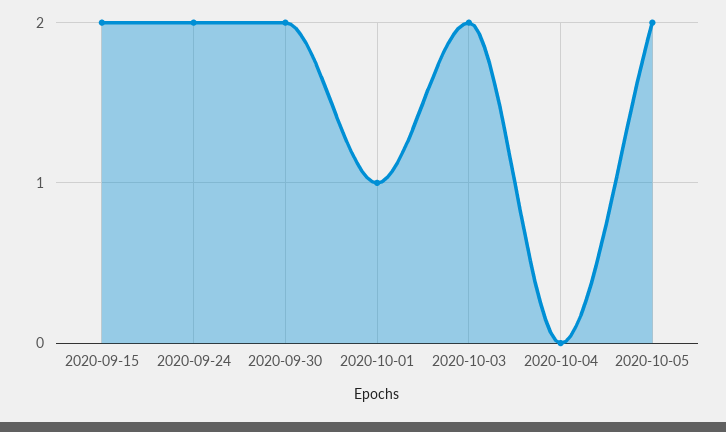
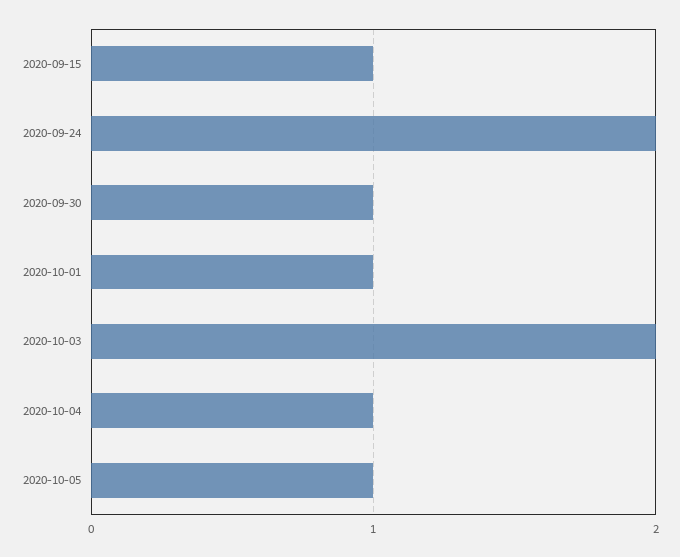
  {
-   "2020-09-15": 2,
+   "2020-09-15": 1,
    "2020-09-24": 2,
-   "2020-09-30": 2,
+   "2020-09-30": 1,
    "2020-10-01": 1,
    "2020-10-03": 2,
-   "2020-10-04": 0,
+   "2020-10-04": 1,
-   "2020-10-05": 2
+   "2020-10-05": 1
  }

